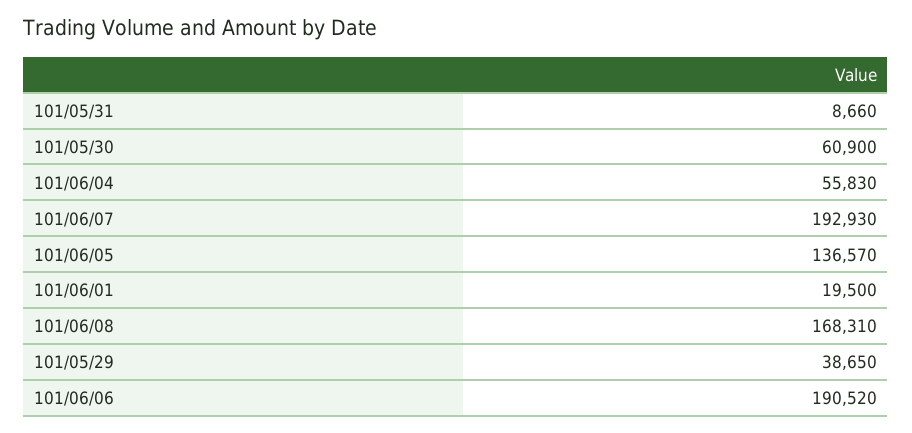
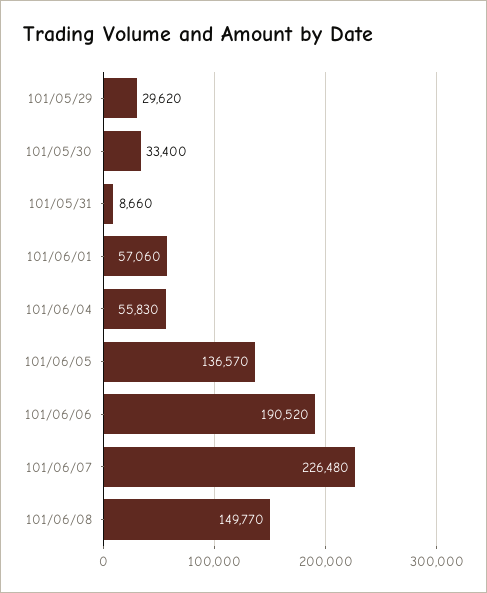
  {
    "101/05/31": 8660,
-   "101/05/30": 60900,
+   "101/05/30": 33400,
    "101/06/04": 55830,
-   "101/06/07": 192930,
+   "101/06/07": 226480,
    "101/06/05": 136570,
-   "101/06/01": 19500,
+   "101/06/01": 57060,
-   "101/06/08": 168310,
+   "101/06/08": 149770,
-   "101/05/29": 38650,
+   "101/05/29": 29620,
    "101/06/06": 190520
  }

